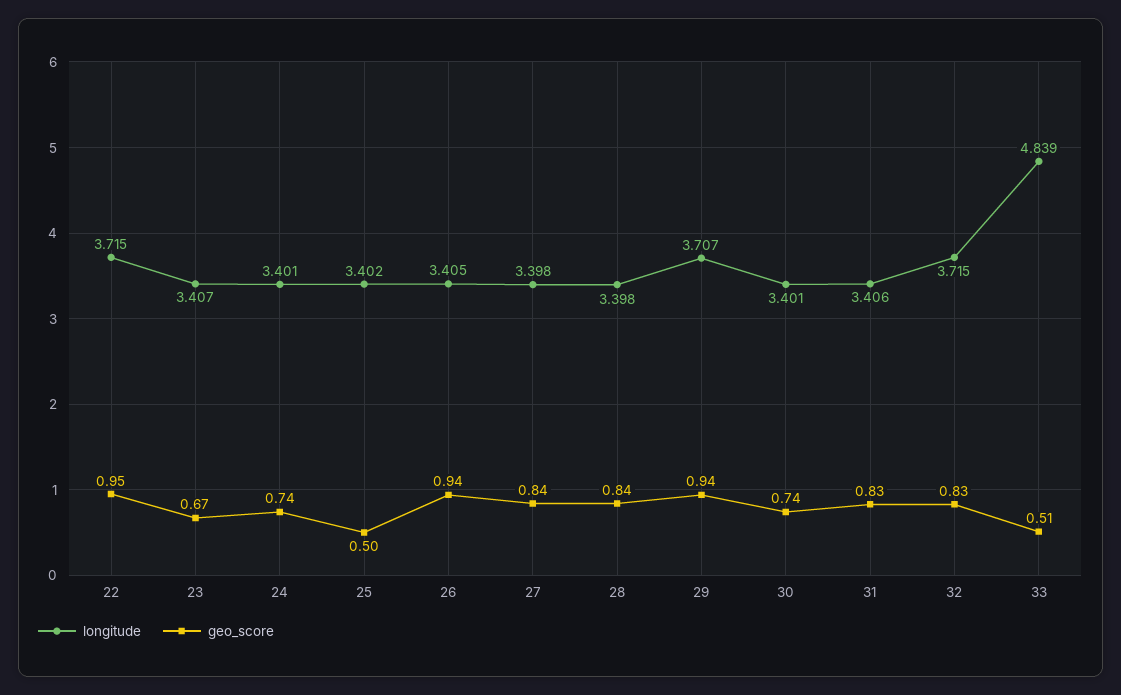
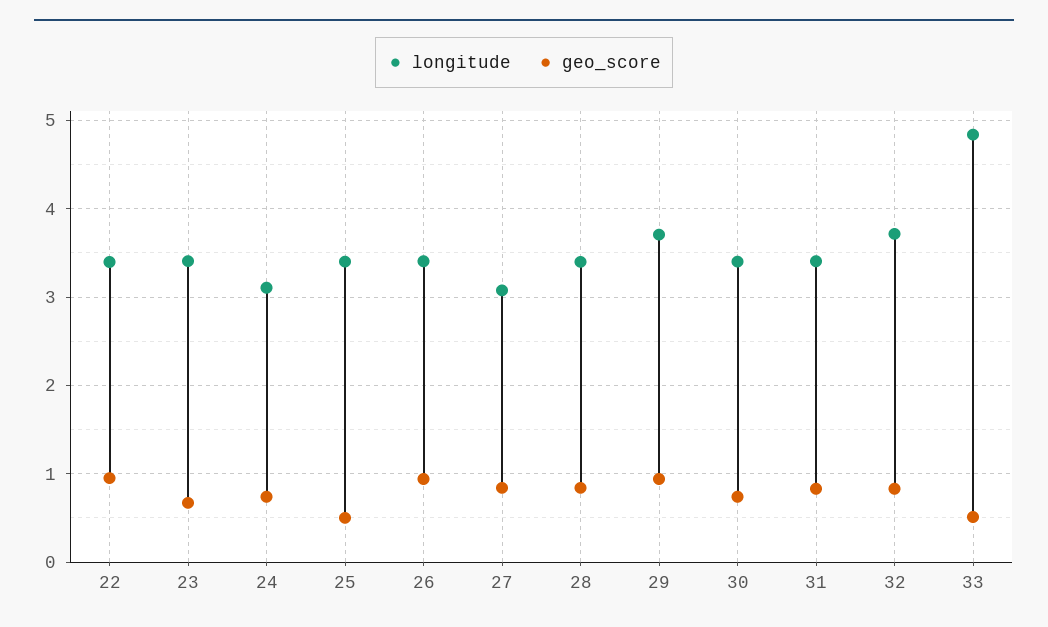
  {
    "longitude": {
-     "22": 3.715,
+     "22": 3.4,
      "23": 3.407,
-     "24": 3.401,
+     "24": 3.1,
      "25": 3.402,
      "26": 3.405,
-     "27": 3.398,
+     "27": 3.1,
      "28": 3.398,
      "29": 3.707,
      "30": 3.401,
      "31": 3.406,
      "32": 3.715,
      "33": 4.839
    },
    "geo_score": {
      "22": 0.95,
      "23": 0.67,
      "24": 0.74,
      "25": 0.5,
      "26": 0.94,
      "27": 0.84,
      "28": 0.84,
      "29": 0.94,
      "30": 0.74,
      "31": 0.83,
      "32": 0.83,
      "33": 0.51
    }
  }

